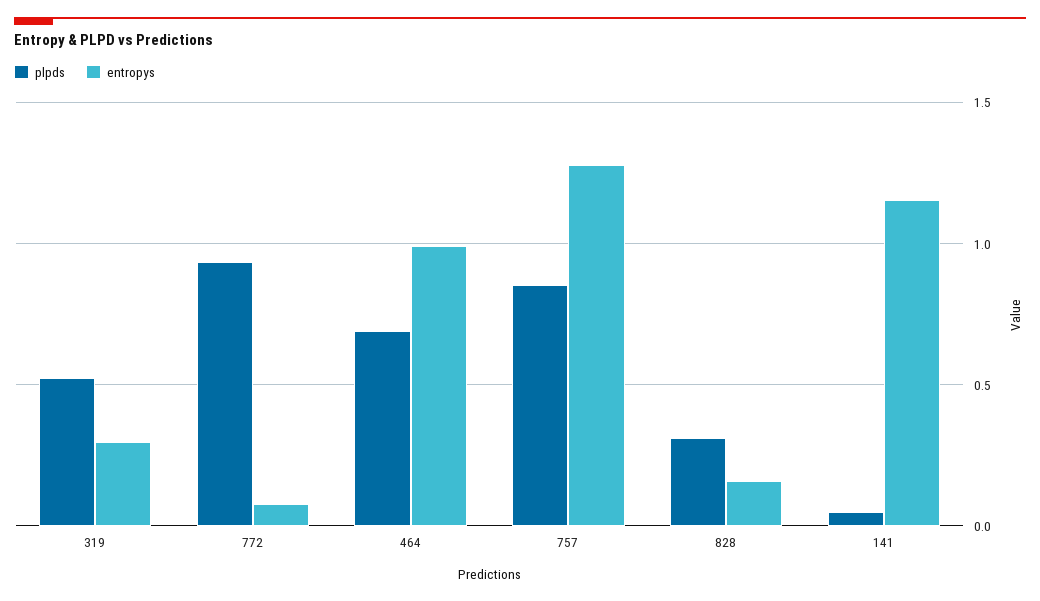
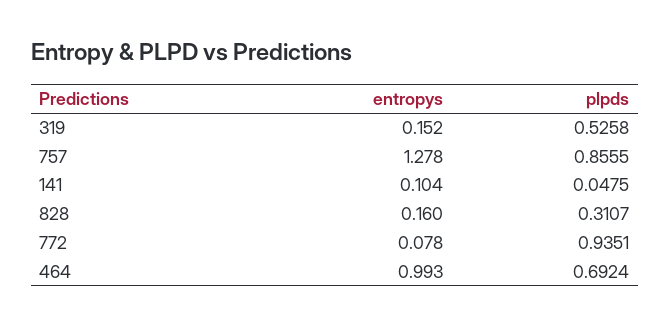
  {
    "plpds": {
      "319": 0.5258,
      "772": 0.9351,
      "464": 0.6924,
      "757": 0.8555,
      "828": 0.3107,
      "141": 0.0475
    },
    "entropys": {
-     "319": 0.3,
+     "319": 0.152,
      "772": 0.078,
      "464": 0.993,
      "757": 1.278,
      "828": 0.16,
-     "141": 1.15
+     "141": 0.104
    }
  }

